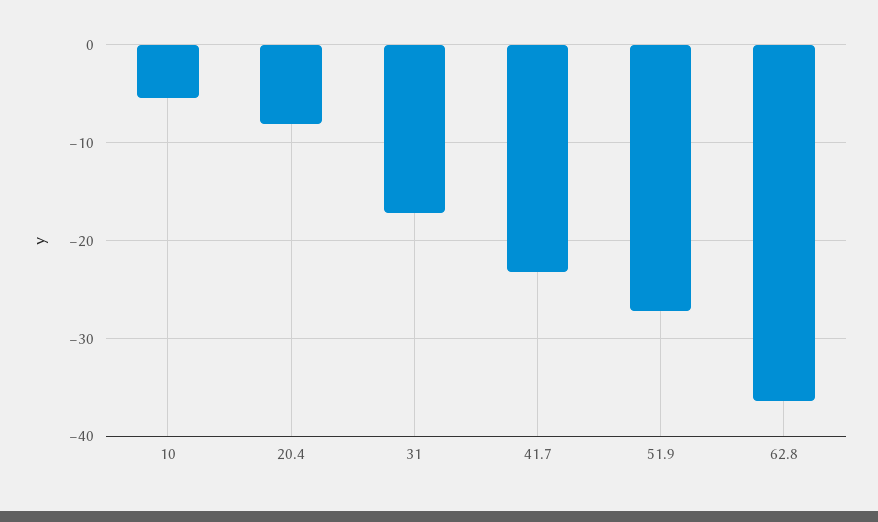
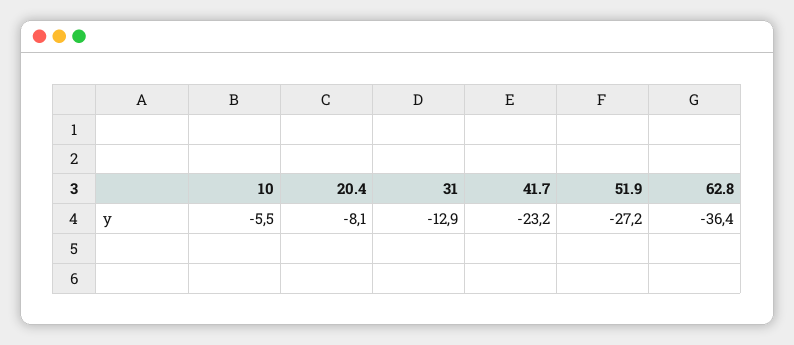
  {
    "10": -5.5,
    "20.4": -8.1,
-   "31": -17,
+   "31": -12.9,
    "41.7": -23.2,
    "51.9": -27.2,
    "62.8": -36.4
  }

